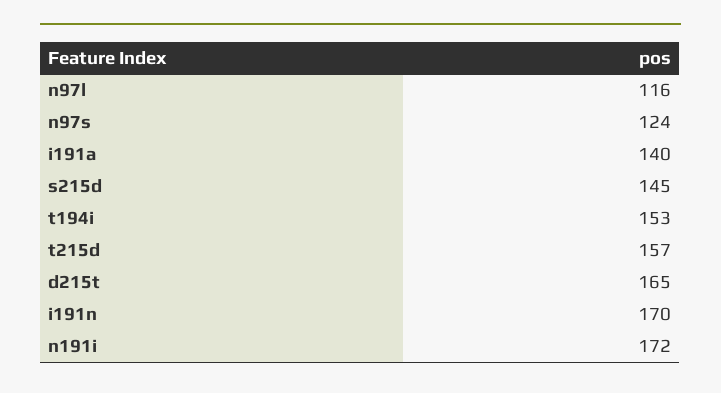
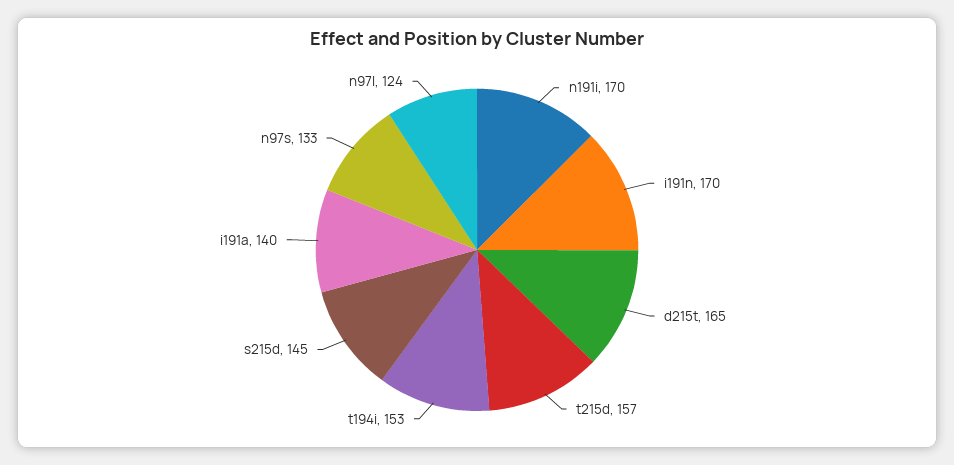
  {
-   "n97l": 116,
+   "n97l": 124,
-   "n97s": 124,
+   "n97s": 133,
    "i191a": 140,
    "s215d": 145,
    "t194i": 153,
    "t215d": 157,
    "d215t": 165,
    "i191n": 170,
-   "n191i": 172
+   "n191i": 170
  }

